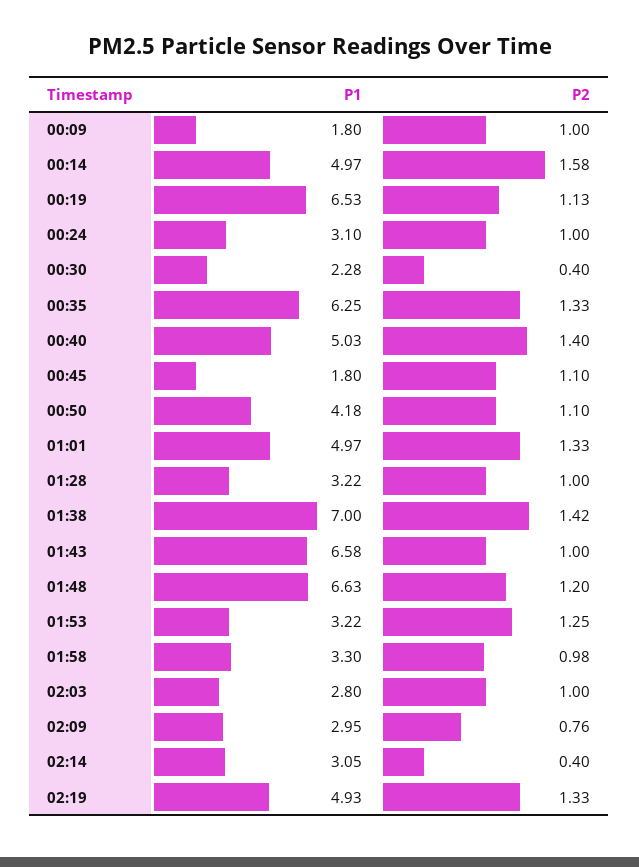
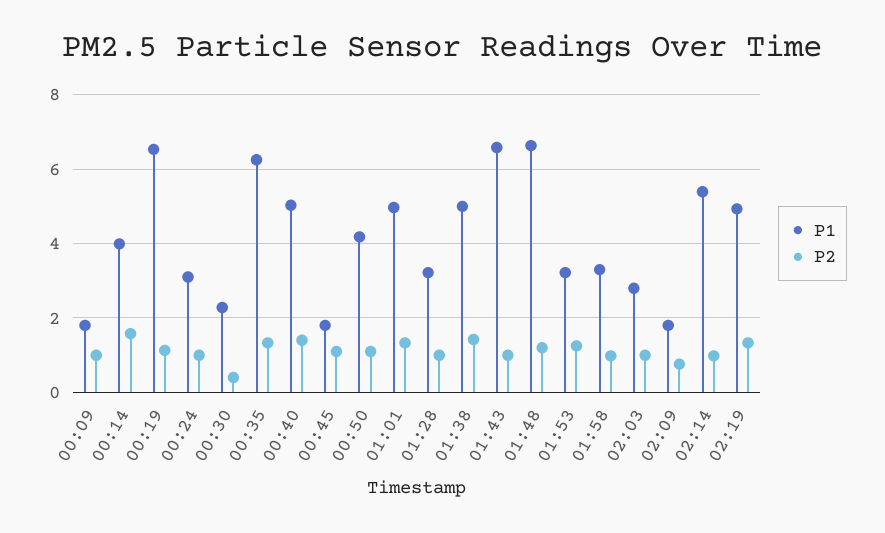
  {
    "P1": {
      "00:09": 1.8,
-     "00:14": 4.97,
+     "00:14": 4,
      "00:19": 6.53,
      "00:24": 3.1,
      "00:30": 2.28,
      "00:35": 6.25,
      "00:40": 5.03,
      "00:45": 1.8,
      "00:50": 4.18,
      "01:01": 4.97,
      "01:28": 3.22,
-     "01:38": 7,
+     "01:38": 5,
      "01:43": 6.58,
      "01:48": 6.63,
      "01:53": 3.22,
      "01:58": 3.3,
      "02:03": 2.8,
-     "02:09": 2.95,
+     "02:09": 1.8,
-     "02:14": 3.05,
+     "02:14": 5.4,
      "02:19": 4.93
    },
    "P2": {
      "00:09": 1,
      "00:14": 1.58,
      "00:19": 1.13,
      "00:24": 1,
      "00:30": 0.4,
      "00:35": 1.33,
      "00:40": 1.4,
      "00:45": 1.1,
      "00:50": 1.1,
      "01:01": 1.33,
      "01:28": 1,
      "01:38": 1.42,
      "01:43": 1,
      "01:48": 1.2,
      "01:53": 1.25,
      "01:58": 0.98,
      "02:03": 1,
      "02:09": 0.76,
-     "02:14": 0.4,
+     "02:14": 1,
      "02:19": 1.33
    }
  }

